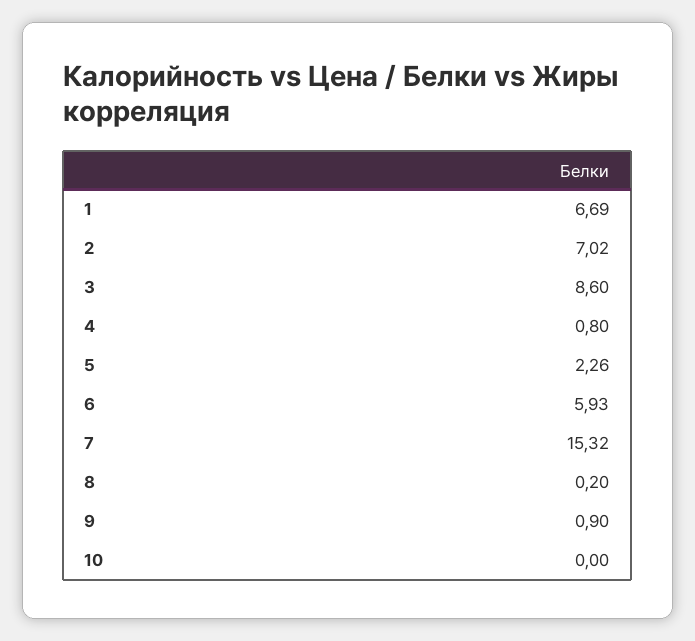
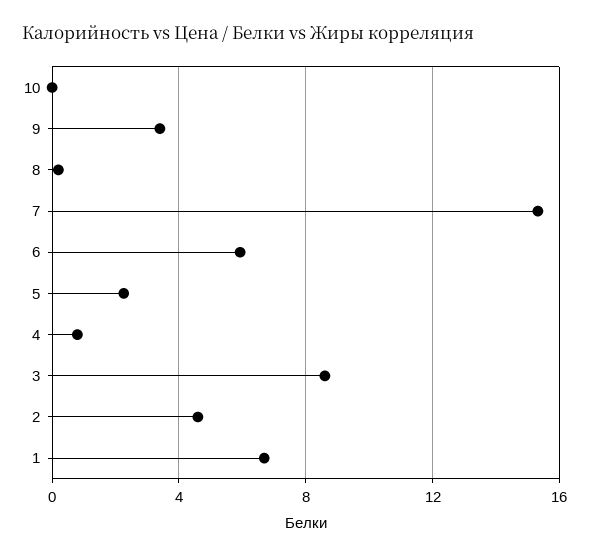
  {
    "1": 6.69,
-   "2": 7.02,
+   "2": 4.5,
    "3": 8.6,
    "4": 0.8,
    "5": 2.26,
    "6": 5.93,
    "7": 15.32,
    "8": 0.2,
-   "9": 0.9,
+   "9": 3.5,
    "10": 0
  }

